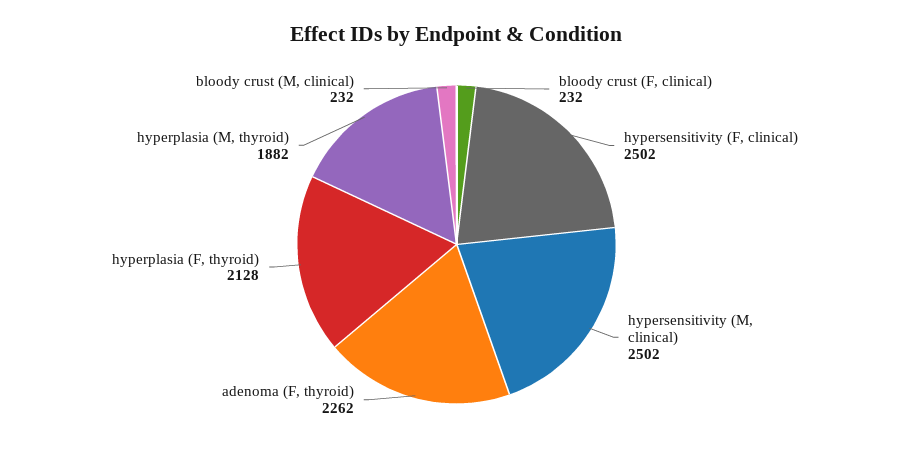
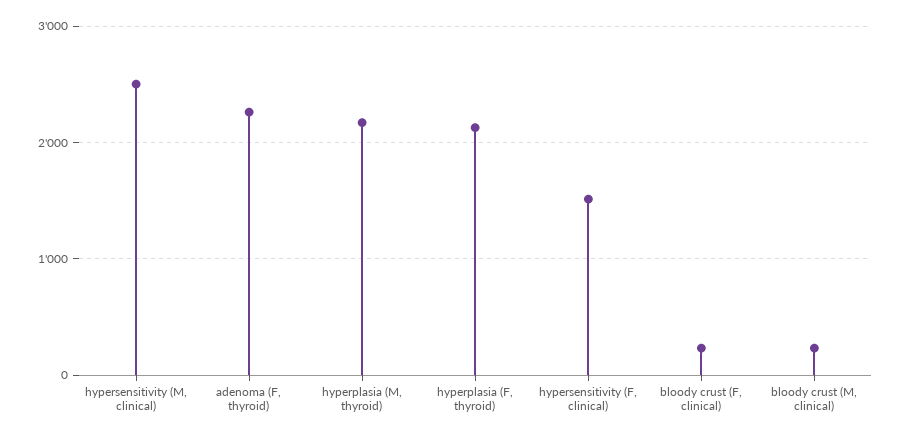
  {
    "bloody crust (F, clinical)": 232,
-   "hypersensitivity (F, clinical)": 2502,
+   "hypersensitivity (F, clinical)": 1500,
    "hypersensitivity (M, clinical)": 2502,
    "adenoma (F, thyroid)": 2262,
    "hyperplasia (F, thyroid)": 2128,
-   "hyperplasia (M, thyroid)": 1882,
+   "hyperplasia (M, thyroid)": 2200,
    "bloody crust (M, clinical)": 232
  }

